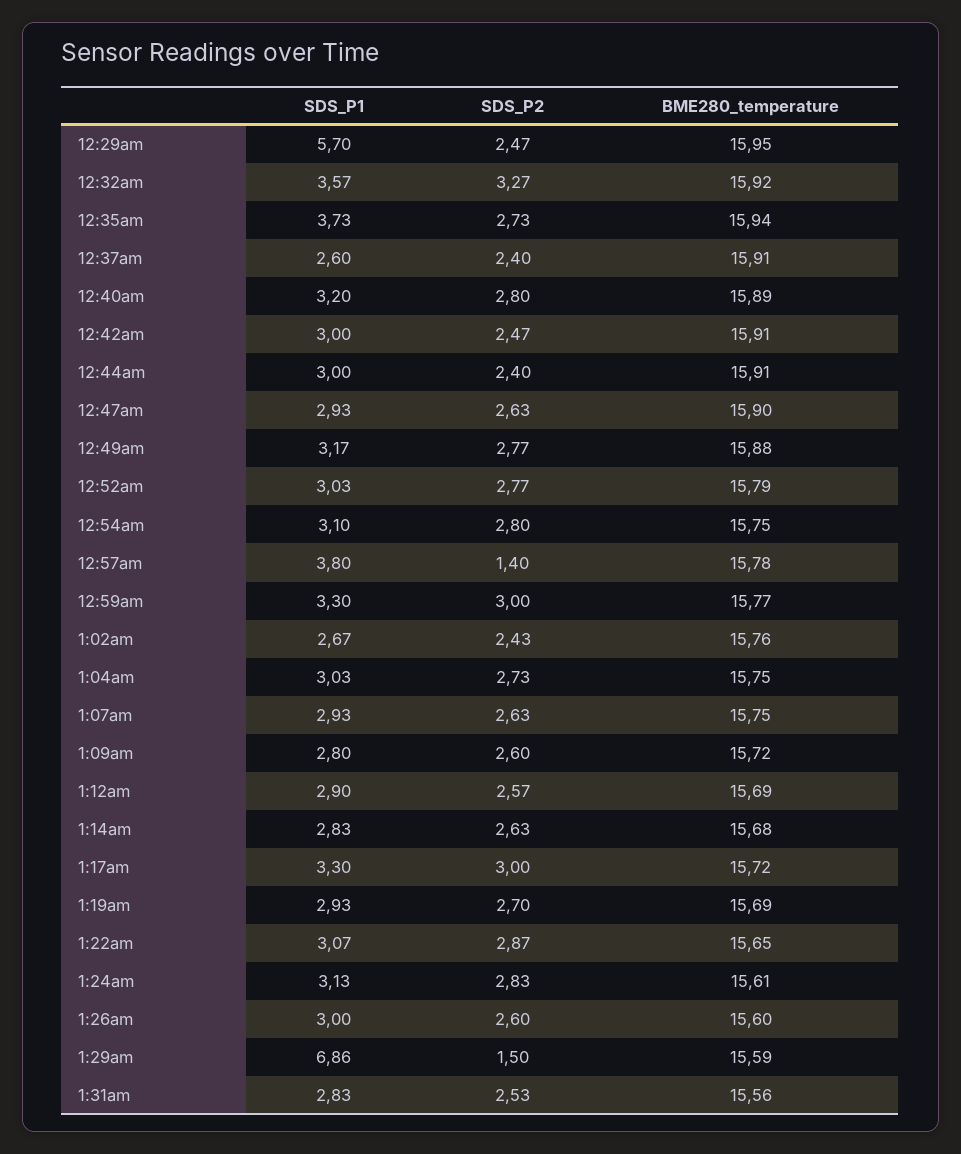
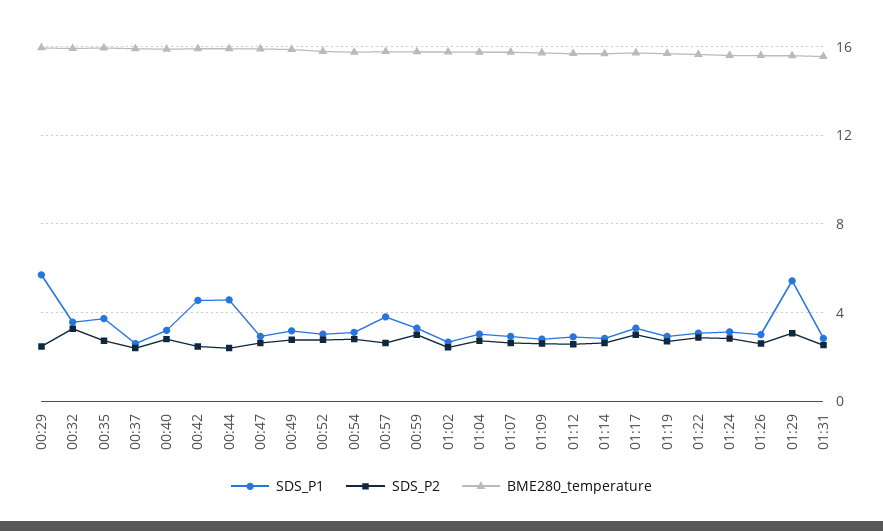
  {
    "SDS_P1": {
      "12:29am": 5.7,
      "12:32am": 3.57,
      "12:35am": 3.73,
      "12:37am": 2.6,
      "12:40am": 3.2,
-     "12:42am": 3,
+     "12:42am": 4.5,
-     "12:44am": 3,
+     "12:44am": 4.5,
      "12:47am": 2.93,
      "12:49am": 3.17,
      "12:52am": 3.03,
      "12:54am": 3.1,
      "12:57am": 3.8,
      "12:59am": 3.3,
      "1:02am": 2.67,
      "1:04am": 3.03,
      "1:07am": 2.93,
      "1:09am": 2.8,
      "1:12am": 2.9,
      "1:14am": 2.83,
      "1:17am": 3.3,
      "1:19am": 2.93,
      "1:22am": 3.07,
      "1:24am": 3.13,
      "1:26am": 3,
-     "1:29am": 6.86,
+     "1:29am": 5.5,
      "1:31am": 2.83
    },
    "SDS_P2": {
      "12:29am": 2.47,
      "12:32am": 3.27,
      "12:35am": 2.73,
      "12:37am": 2.4,
      "12:40am": 2.8,
      "12:42am": 2.47,
      "12:44am": 2.4,
      "12:47am": 2.63,
      "12:49am": 2.77,
      "12:52am": 2.77,
      "12:54am": 2.8,
-     "12:57am": 1.4,
+     "12:57am": 2.5,
      "12:59am": 3,
      "1:02am": 2.43,
      "1:04am": 2.73,
      "1:07am": 2.63,
      "1:09am": 2.6,
      "1:12am": 2.57,
      "1:14am": 2.63,
      "1:17am": 3,
      "1:19am": 2.7,
      "1:22am": 2.87,
      "1:24am": 2.83,
      "1:26am": 2.6,
-     "1:29am": 1.5,
+     "1:29am": 3,
      "1:31am": 2.53
    },
    "BME280_temperature": {
      "12:29am": 15.95,
      "12:32am": 15.92,
      "12:35am": 15.94,
      "12:37am": 15.91,
      "12:40am": 15.89,
      "12:42am": 15.91,
      "12:44am": 15.91,
      "12:47am": 15.9,
      "12:49am": 15.88,
      "12:52am": 15.79,
      "12:54am": 15.75,
      "12:57am": 15.78,
      "12:59am": 15.77,
      "1:02am": 15.76,
      "1:04am": 15.75,
      "1:07am": 15.75,
      "1:09am": 15.72,
      "1:12am": 15.69,
      "1:14am": 15.68,
      "1:17am": 15.72,
      "1:19am": 15.69,
      "1:22am": 15.65,
      "1:24am": 15.61,
      "1:26am": 15.6,
      "1:29am": 15.59,
      "1:31am": 15.56
    }
  }

